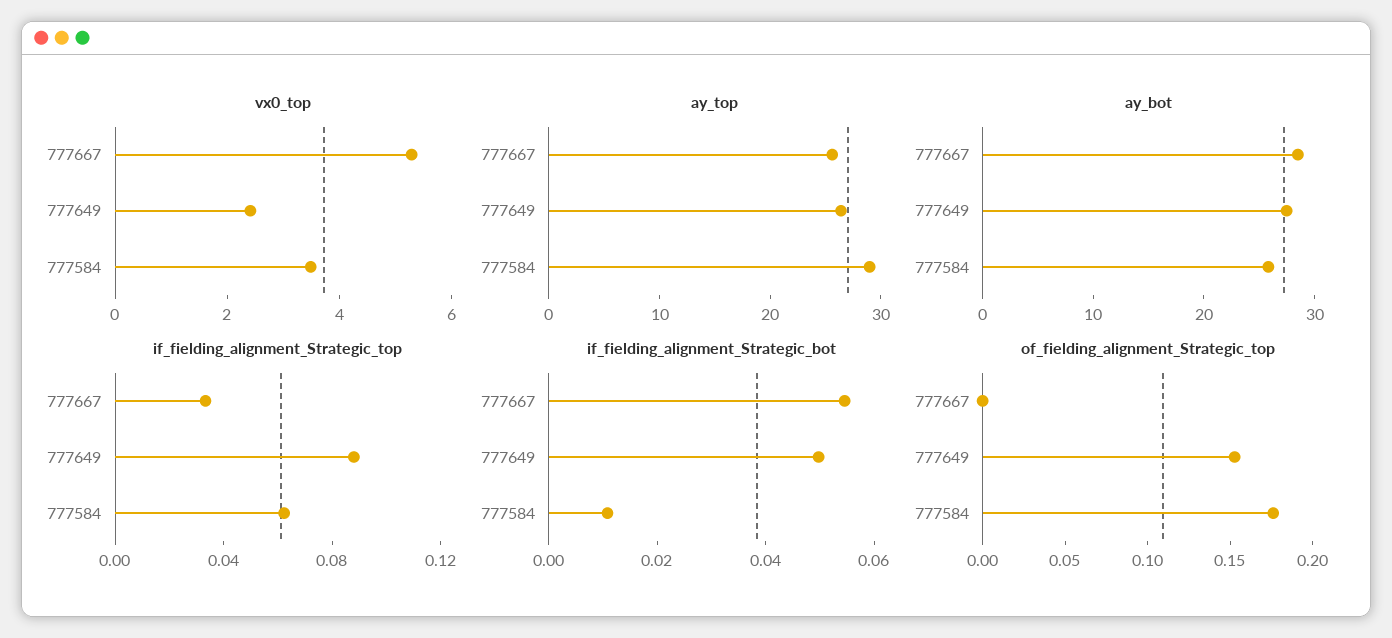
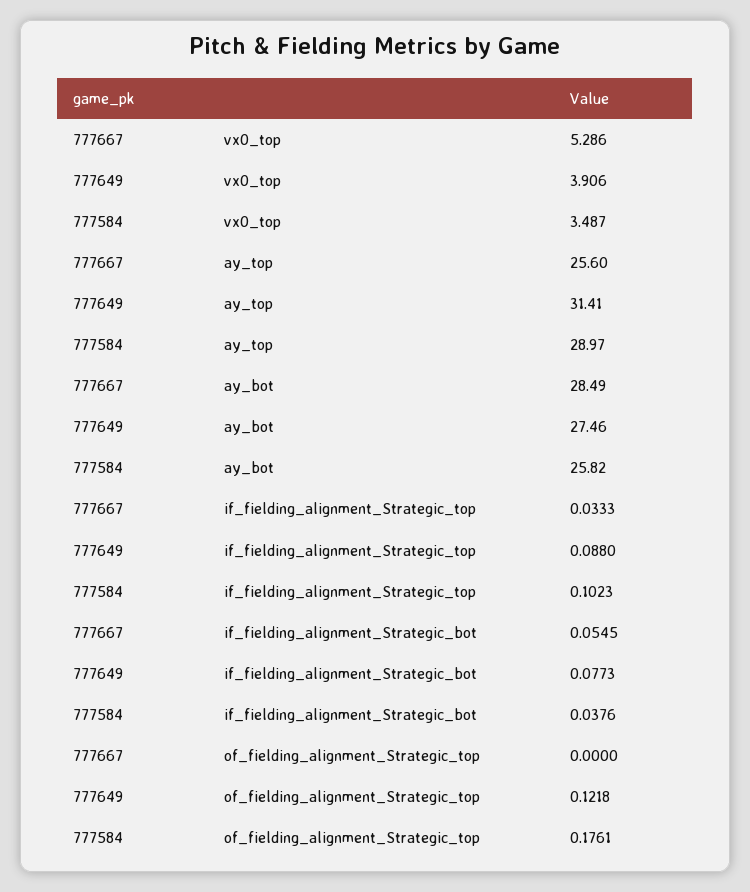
  {
    "vx0_top": {
      "777667": 5.286,
-     "777649": 2.5,
+     "777649": 3.906,
      "777584": 3.487
    },
    "ay_top": {
      "777667": 25.6,
-     "777649": 26,
+     "777649": 31.41,
      "777584": 28.97
    },
    "ay_bot": {
      "777667": 28.49,
      "777649": 27.46,
      "777584": 25.82
    },
    "if_fielding_alignment_Strategic_top": {
      "777667": 0.0333,
      "777649": 0.088,
-     "777584": 0.06
+     "777584": 0.1023
    },
    "if_fielding_alignment_Strategic_bot": {
      "777667": 0.0545,
-     "777649": 0.05,
+     "777649": 0.0773,
-     "777584": 0.01
+     "777584": 0.0376
    },
    "of_fielding_alignment_Strategic_top": {
      "777667": 0,
-     "777649": 0.15,
+     "777649": 0.1218,
      "777584": 0.1761
    }
  }

